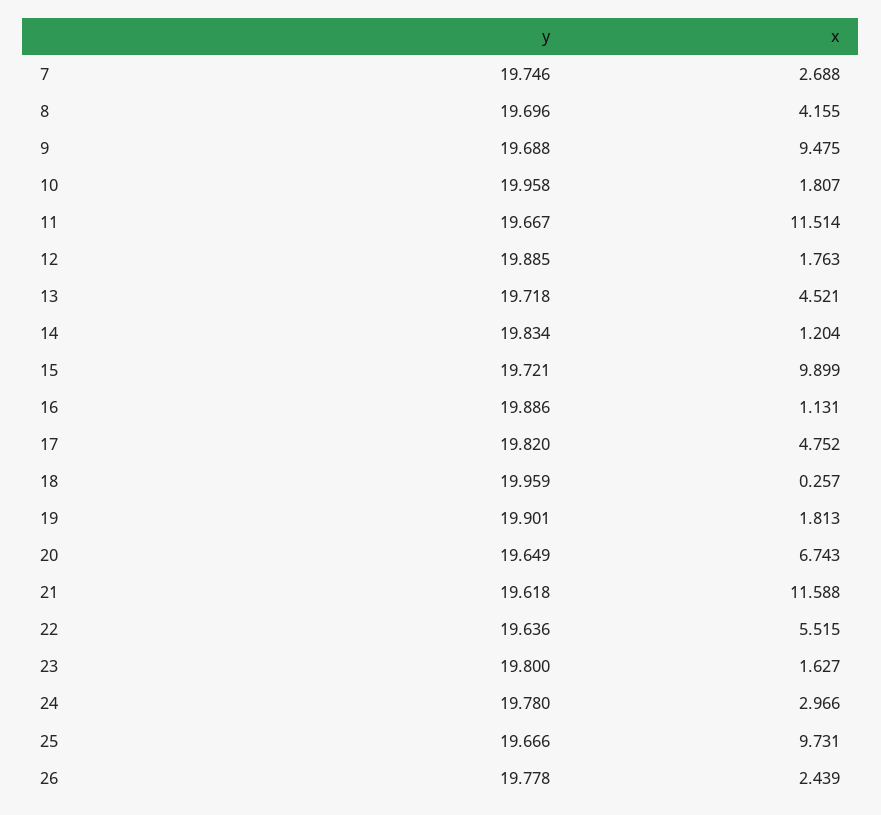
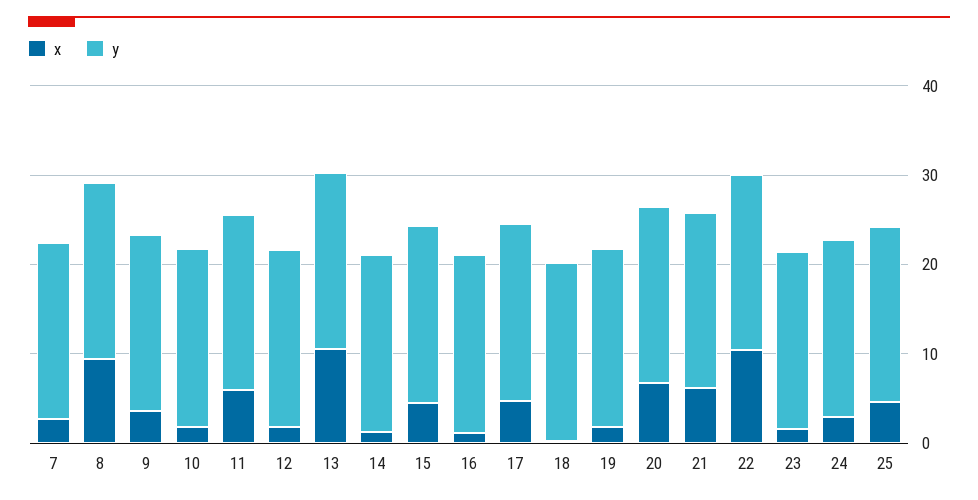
  {
    "y": {
      "7": 19.746,
      "8": 19.696,
      "9": 19.688,
      "10": 19.958,
      "11": 19.667,
      "12": 19.885,
      "13": 19.718,
      "14": 19.834,
      "15": 19.721,
      "16": 19.886,
      "17": 19.82,
      "18": 19.959,
      "19": 19.901,
      "20": 19.649,
      "21": 19.618,
      "22": 19.636,
      "23": 19.8,
      "24": 19.78,
-     "25": 19.666,
+     "25": 19.666
-     "26": 19.778
    },
    "x": {
      "7": 2.688,
-     "8": 4.155,
+     "8": 10,
-     "9": 9.475,
+     "9": 4,
      "10": 1.807,
-     "11": 11.514,
+     "11": 6,
      "12": 1.763,
-     "13": 4.521,
+     "13": 10,
      "14": 1.204,
-     "15": 9.899,
+     "15": 4,
      "16": 1.131,
      "17": 4.752,
      "18": 0.257,
      "19": 1.813,
      "20": 6.743,
-     "21": 11.588,
+     "21": 6,
-     "22": 5.515,
+     "22": 10,
      "23": 1.627,
      "24": 2.966,
-     "25": 9.731,
+     "25": 4
-     "26": 2.439
    }
  }

